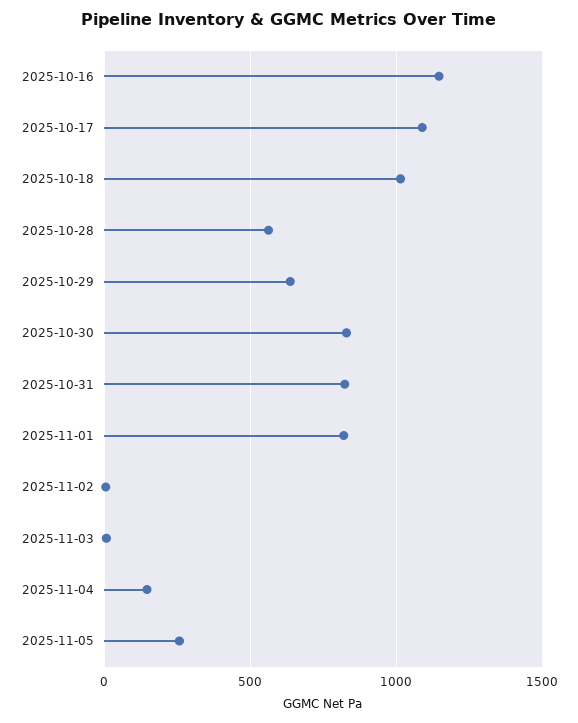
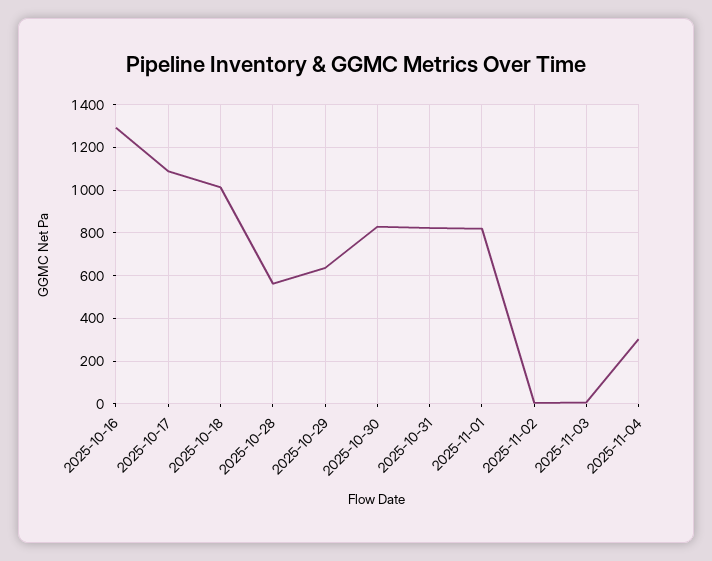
  {
-   "2025-10-16": 1150,
+   "2025-10-16": 1300,
    "2025-10-17": 1100,
    "2025-10-18": 1000,
    "2025-10-28": 550,
    "2025-10-29": 650,
    "2025-10-30": 850,
    "2025-10-31": 800,
    "2025-11-01": 800,
    "2025-11-02": 0,
    "2025-11-03": 0,
-   "2025-11-04": 150,
+   "2025-11-04": 300
-   "2025-11-05": 250
  }

